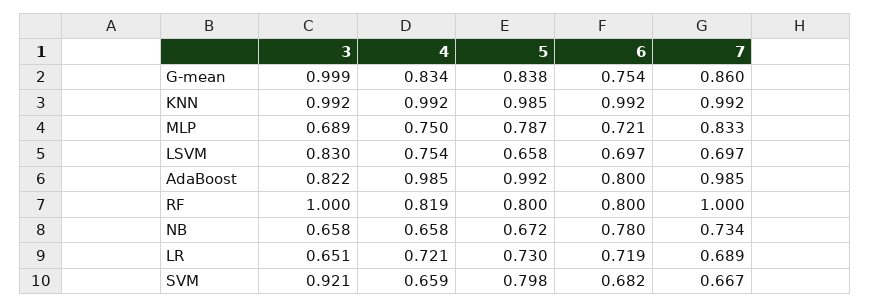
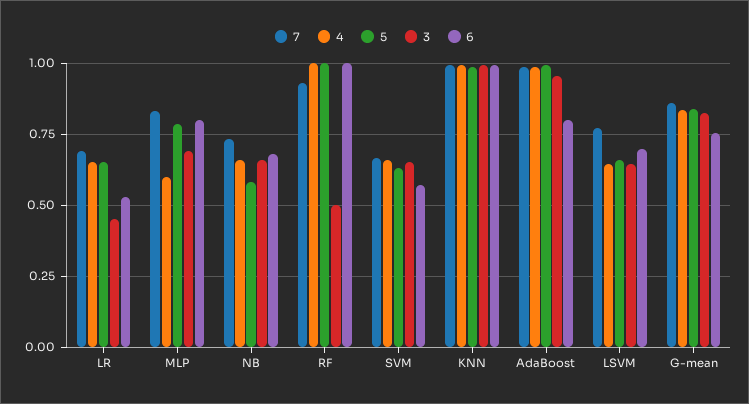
  {
    "3": {
-     "G-mean": 0.999,
+     "G-mean": 0.825,
      "KNN": 0.992,
      "MLP": 0.689,
-     "LSVM": 0.83,
+     "LSVM": 0.65,
-     "AdaBoost": 0.822,
+     "AdaBoost": 0.95,
-     "RF": 1,
+     "RF": 0.5,
      "NB": 0.658,
-     "LR": 0.651,
+     "LR": 0.45,
-     "SVM": 0.921
+     "SVM": 0.65
    },
    "4": {
      "G-mean": 0.834,
      "KNN": 0.992,
-     "MLP": 0.75,
+     "MLP": 0.6,
-     "LSVM": 0.754,
+     "LSVM": 0.65,
      "AdaBoost": 0.985,
-     "RF": 0.819,
+     "RF": 1,
      "NB": 0.658,
-     "LR": 0.721,
+     "LR": 0.65,
      "SVM": 0.659
    },
    "5": {
      "G-mean": 0.838,
      "KNN": 0.985,
      "MLP": 0.787,
      "LSVM": 0.658,
      "AdaBoost": 0.992,
-     "RF": 0.8,
+     "RF": 1,
-     "NB": 0.672,
+     "NB": 0.575,
-     "LR": 0.73,
+     "LR": 0.65,
-     "SVM": 0.798
+     "SVM": 0.625
    },
    "6": {
      "G-mean": 0.754,
      "KNN": 0.992,
-     "MLP": 0.721,
+     "MLP": 0.8,
      "LSVM": 0.697,
      "AdaBoost": 0.8,
-     "RF": 0.8,
+     "RF": 1,
-     "NB": 0.78,
+     "NB": 0.675,
-     "LR": 0.719,
+     "LR": 0.525,
-     "SVM": 0.682
+     "SVM": 0.575
    },
    "7": {
      "G-mean": 0.86,
      "KNN": 0.992,
      "MLP": 0.833,
-     "LSVM": 0.697,
+     "LSVM": 0.775,
      "AdaBoost": 0.985,
-     "RF": 1,
+     "RF": 0.925,
      "NB": 0.734,
      "LR": 0.689,
      "SVM": 0.667
    }
  }

